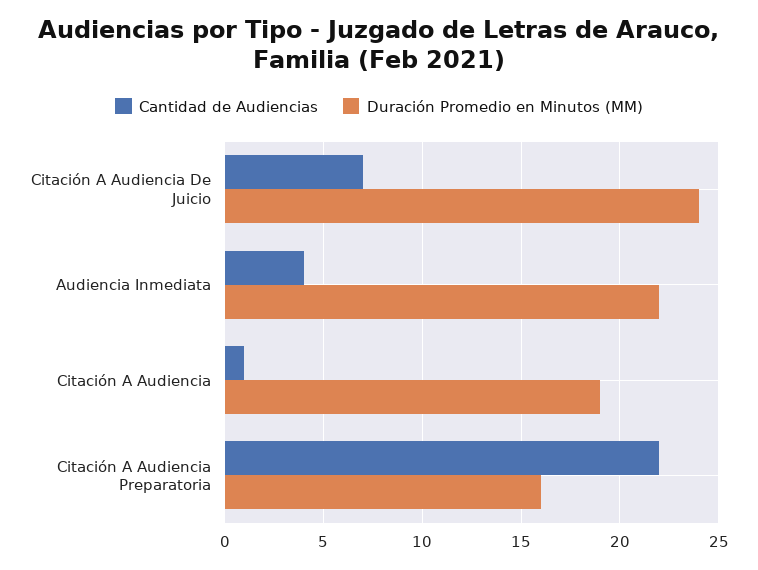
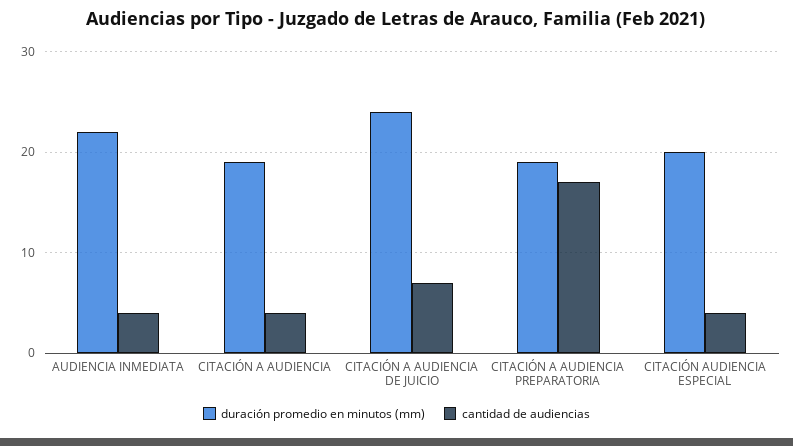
  {
    "Cantidad de Audiencias": {
      "Citación A Audiencia De Juicio": 7,
      "Audiencia Inmediata": 4,
-     "Citación A Audiencia": 1,
+     "Citación A Audiencia": 4,
-     "Citación A Audiencia Preparatoria": 22
+     "Citación A Audiencia Preparatoria": 17,
+     "CITACIÓN AUDIENCIA ESPECIAL": 4
    },
    "Duración Promedio en Minutos (MM)": {
      "Citación A Audiencia De Juicio": 24,
      "Audiencia Inmediata": 22,
      "Citación A Audiencia": 19,
-     "Citación A Audiencia Preparatoria": 16
+     "Citación A Audiencia Preparatoria": 19,
+     "CITACIÓN AUDIENCIA ESPECIAL": 20
    }
  }

